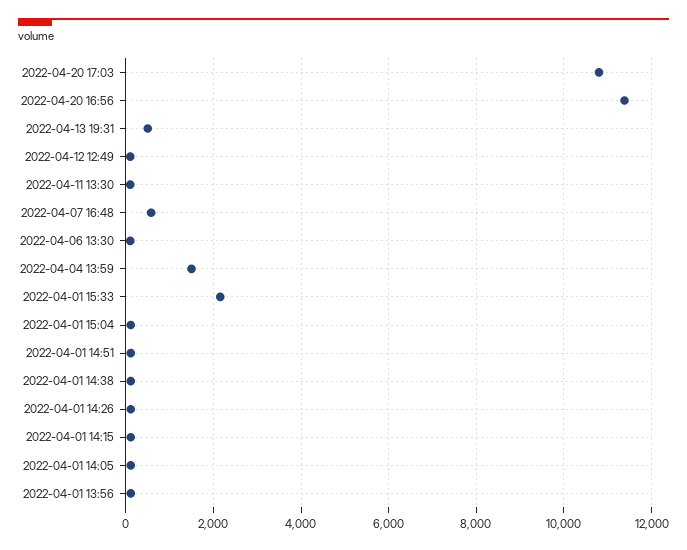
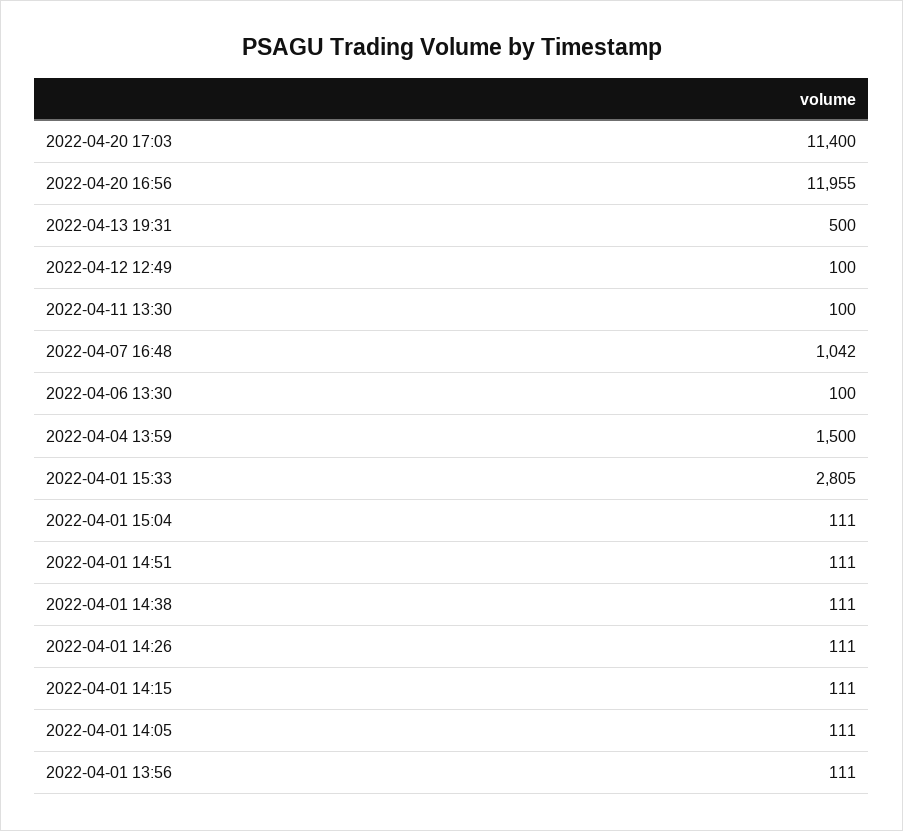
  {
-   "2022-04-20 17:03": 10800,
+   "2022-04-20 17:03": 11400,
-   "2022-04-20 16:56": 11400,
+   "2022-04-20 16:56": 11955,
    "2022-04-13 19:31": 500,
    "2022-04-12 12:49": 100,
    "2022-04-11 13:30": 100,
-   "2022-04-07 16:48": 600,
+   "2022-04-07 16:48": 1042,
    "2022-04-06 13:30": 100,
    "2022-04-04 13:59": 1500,
-   "2022-04-01 15:33": 2200,
+   "2022-04-01 15:33": 2805,
    "2022-04-01 15:04": 111,
    "2022-04-01 14:51": 111,
    "2022-04-01 14:38": 111,
    "2022-04-01 14:26": 111,
    "2022-04-01 14:15": 111,
    "2022-04-01 14:05": 111,
    "2022-04-01 13:56": 111
  }

